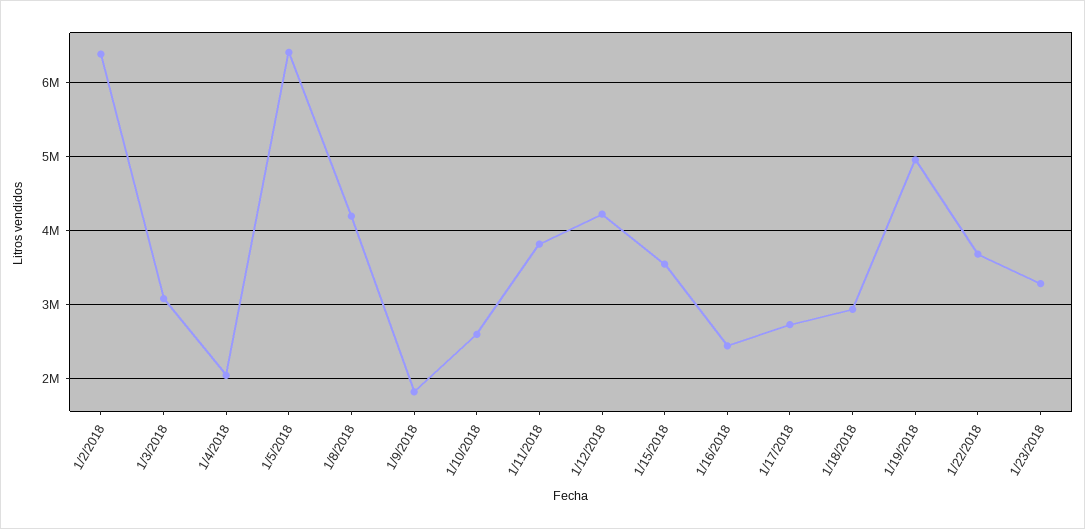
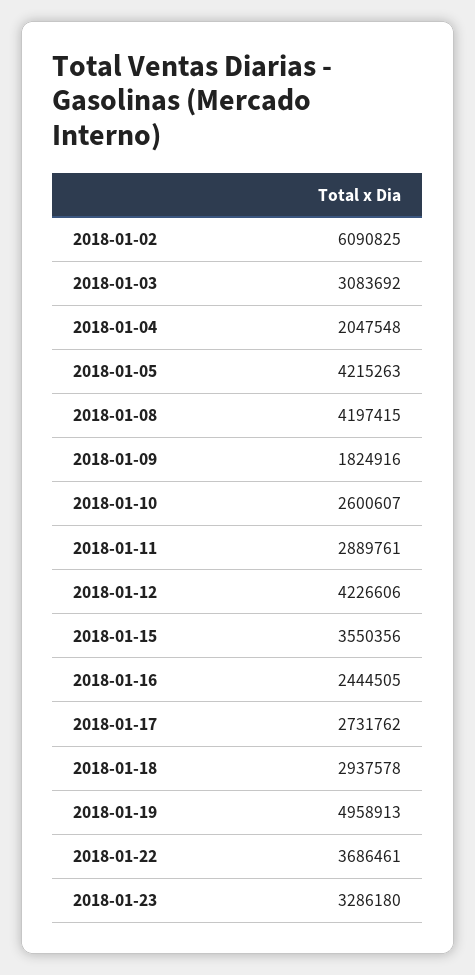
  {
-   "1/2/2018": 6400000,
+   "1/2/2018": 6090825,
    "1/3/2018": 3083692,
    "1/4/2018": 2047548,
-   "1/5/2018": 6400000,
+   "1/5/2018": 4215263,
    "1/8/2018": 4197415,
    "1/9/2018": 1824916,
    "1/10/2018": 2600607,
-   "1/11/2018": 3800000,
+   "1/11/2018": 2889761,
    "1/12/2018": 4226606,
    "1/15/2018": 3550356,
    "1/16/2018": 2444505,
    "1/17/2018": 2731762,
    "1/18/2018": 2937578,
    "1/19/2018": 4958913,
    "1/22/2018": 3686461,
    "1/23/2018": 3286180
  }

